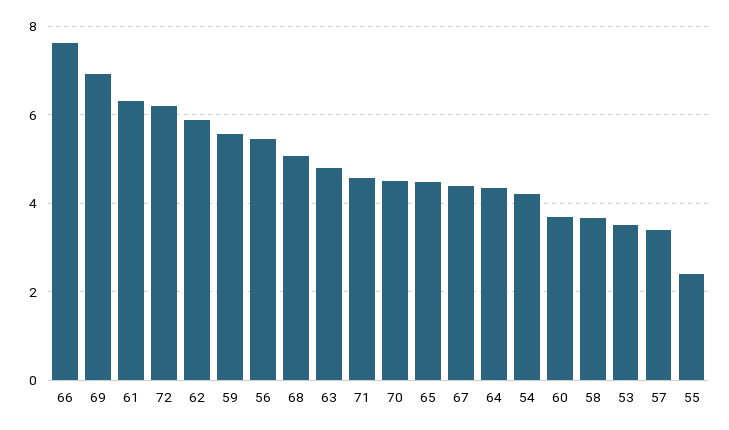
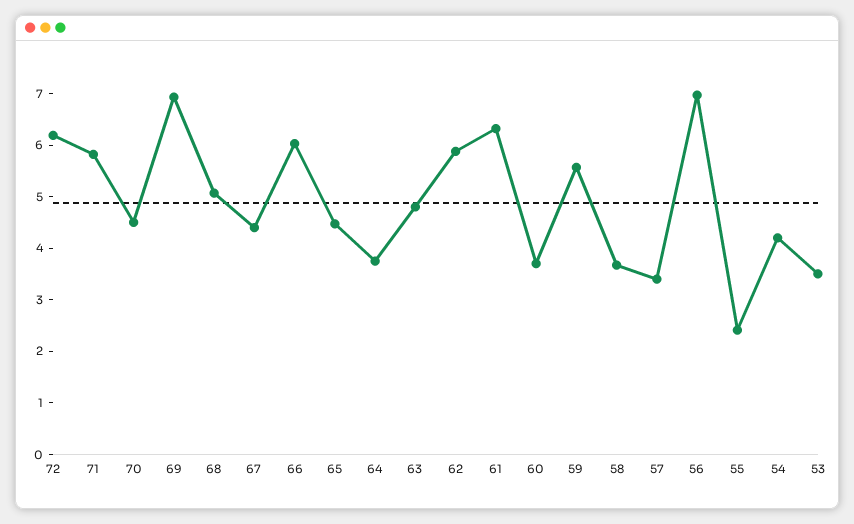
  {
-   "66": 7.6,
+   "66": 6,
    "69": 7,
    "61": 6.4,
    "72": 6.2,
    "62": 5.8,
    "59": 5.6,
-   "56": 5.4,
+   "56": 7,
    "68": 5,
    "63": 4.8,
-   "71": 4.6,
+   "71": 5.8,
    "70": 4.6,
    "65": 4.4,
    "67": 4.4,
-   "64": 4.4,
+   "64": 3.8,
    "54": 4.2,
    "60": 3.8,
    "58": 3.6,
    "53": 3.6,
    "57": 3.4,
    "55": 2.4
  }

